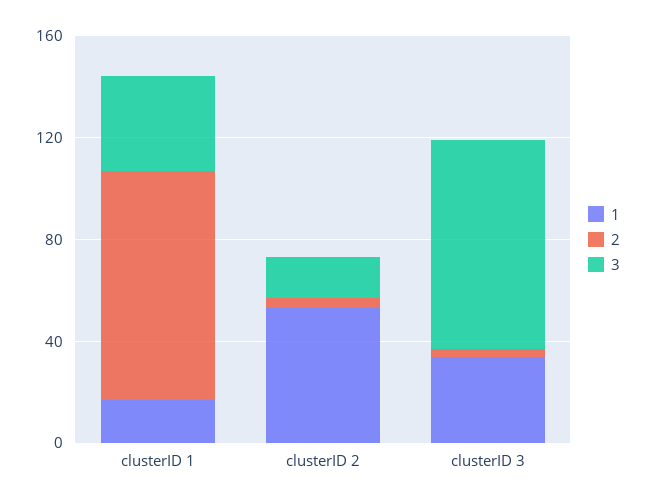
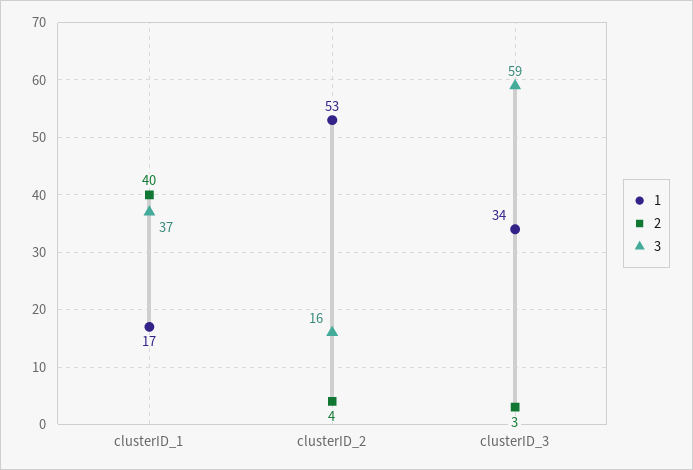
  {
    "1": {
      "clusterID 1": 17,
      "clusterID 2": 53,
      "clusterID 3": 34
    },
    "2": {
-     "clusterID 1": 90,
+     "clusterID 1": 40,
      "clusterID 2": 4,
      "clusterID 3": 3
    },
    "3": {
      "clusterID 1": 37,
      "clusterID 2": 16,
-     "clusterID 3": 80
+     "clusterID 3": 59
    }
  }

